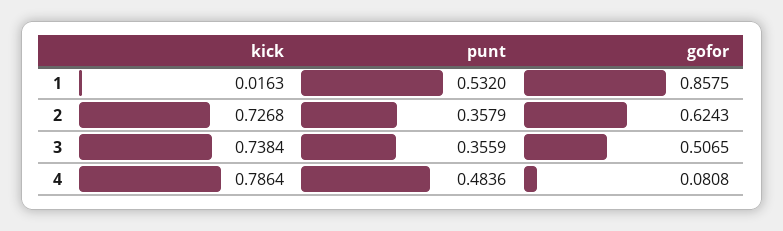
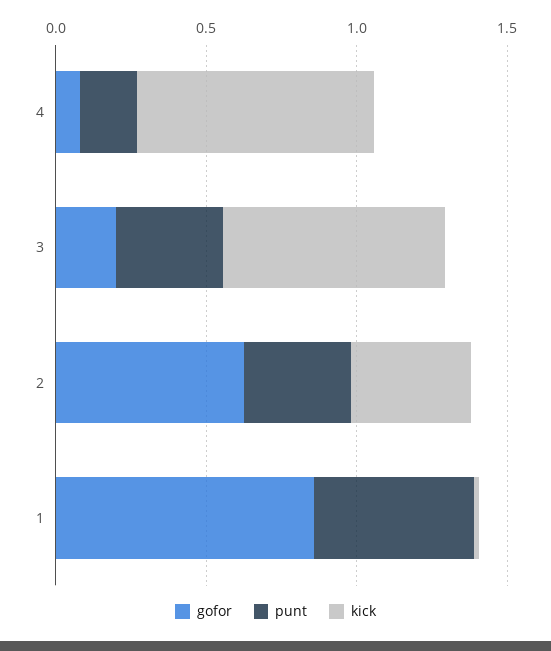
  {
    "kick": {
      "1": 0.0163,
-     "2": 0.7268,
+     "2": 0.4,
      "3": 0.7384,
      "4": 0.7864
    },
    "punt": {
      "1": 0.532,
      "2": 0.3579,
      "3": 0.3559,
-     "4": 0.4836
+     "4": 0.2
    },
    "gofor": {
      "1": 0.8575,
      "2": 0.6243,
-     "3": 0.5065,
+     "3": 0.2,
      "4": 0.0808
    }
  }

